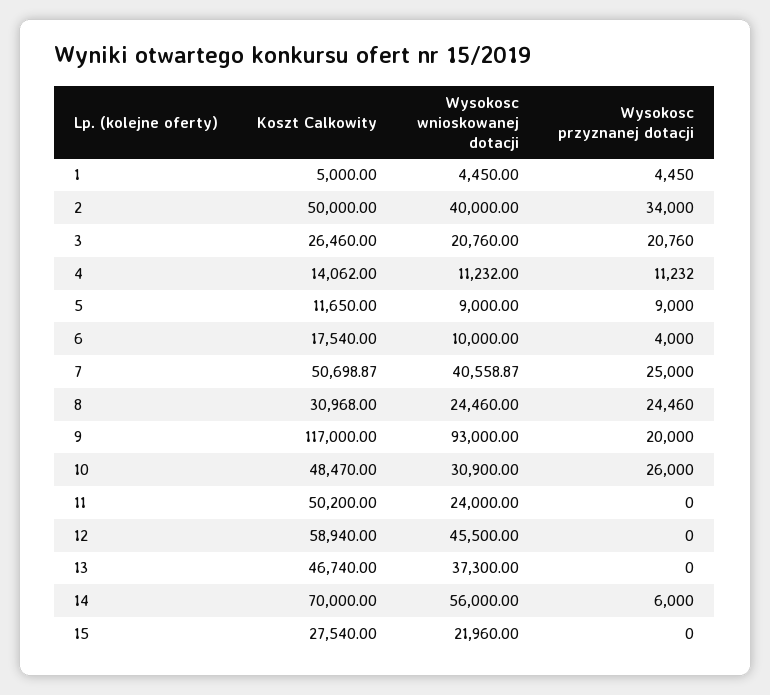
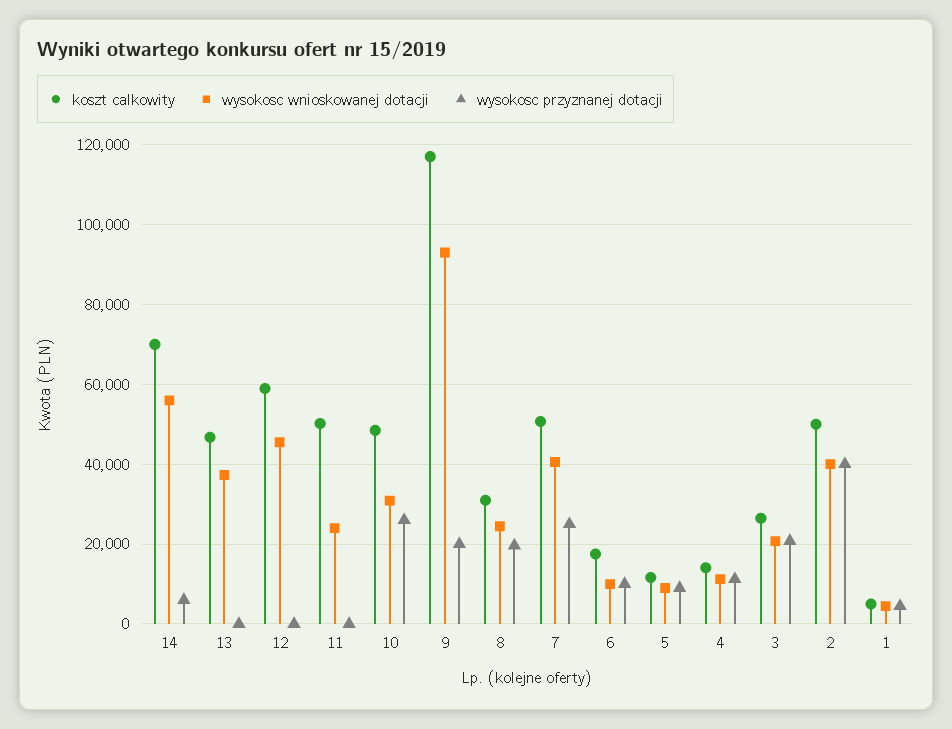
  {
    "Koszt Calkowity": {
      "1": 5000,
      "2": 50000,
      "3": 26460,
      "4": 14062,
      "5": 11650,
      "6": 17540,
      "7": 50698.87,
      "8": 30968,
      "9": 117000,
      "10": 48470,
      "11": 50200,
      "12": 58940,
      "13": 46740,
-     "14": 70000,
+     "14": 70000
-     "15": 27540
    },
    "Wysokosc wnioskowanej dotacji": {
      "1": 4450,
      "2": 40000,
      "3": 20760,
      "4": 11232,
      "5": 9000,
      "6": 10000,
      "7": 40558.87,
      "8": 24460,
      "9": 93000,
      "10": 30900,
      "11": 24000,
      "12": 45500,
      "13": 37300,
-     "14": 56000,
+     "14": 56000
-     "15": 21960
    },
    "Wysokosc przyznanej dotacji": {
      "1": 4450,
-     "2": 34000,
+     "2": 40000,
      "3": 20760,
      "4": 11232,
      "5": 9000,
-     "6": 4000,
+     "6": 10000,
      "7": 25000,
-     "8": 24460,
+     "8": 20000,
      "9": 20000,
      "10": 26000,
      "11": 0,
      "12": 0,
      "13": 0,
-     "14": 6000,
+     "14": 6000
-     "15": 0
    }
  }

